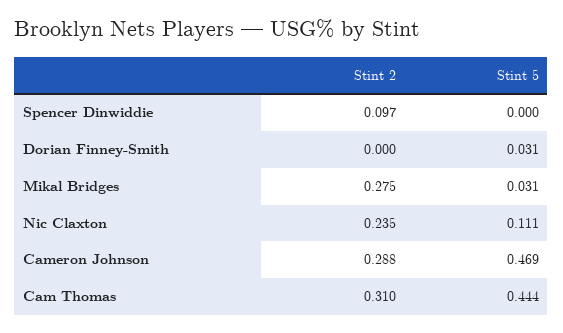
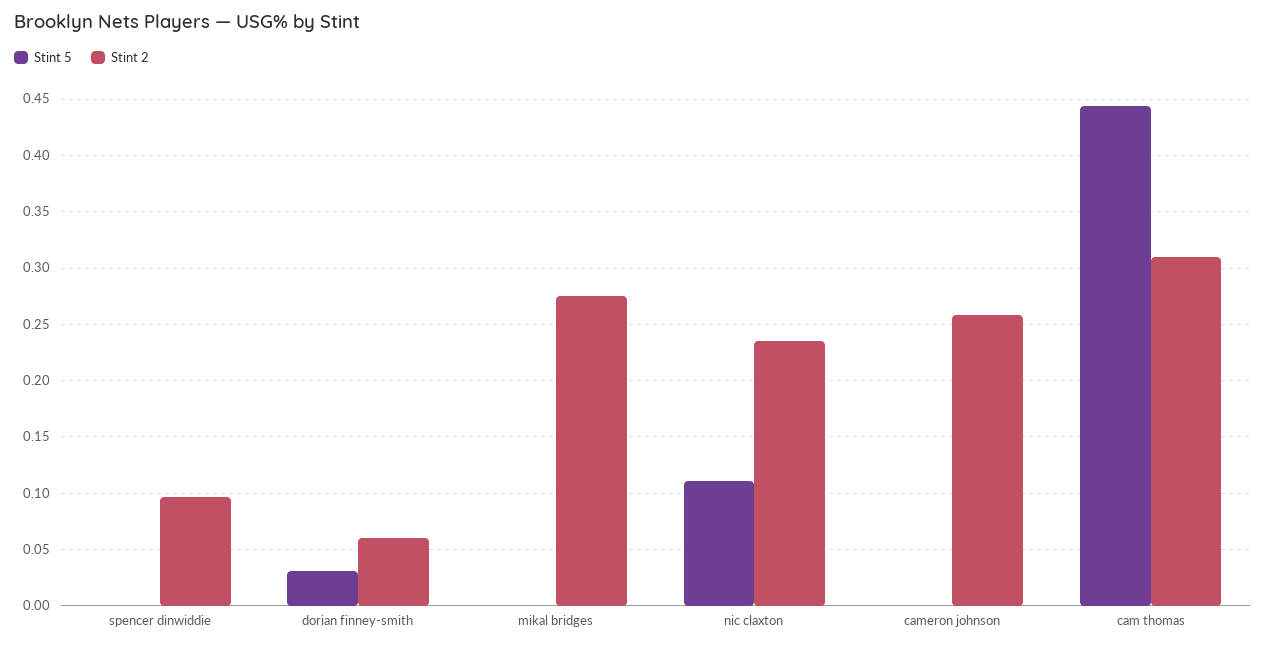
  {
    "Stint 2": {
      "Spencer Dinwiddie": 0.097,
-     "Dorian Finney-Smith": 0,
+     "Dorian Finney-Smith": 0.06,
      "Mikal Bridges": 0.275,
      "Nic Claxton": 0.235,
-     "Cameron Johnson": 0.288,
+     "Cameron Johnson": 0.26,
      "Cam Thomas": 0.31
    },
    "Stint 5": {
      "Spencer Dinwiddie": 0,
      "Dorian Finney-Smith": 0.031,
-     "Mikal Bridges": 0.031,
+     "Mikal Bridges": 0,
      "Nic Claxton": 0.111,
-     "Cameron Johnson": 0.469,
+     "Cameron Johnson": 0,
      "Cam Thomas": 0.444
    }
  }

